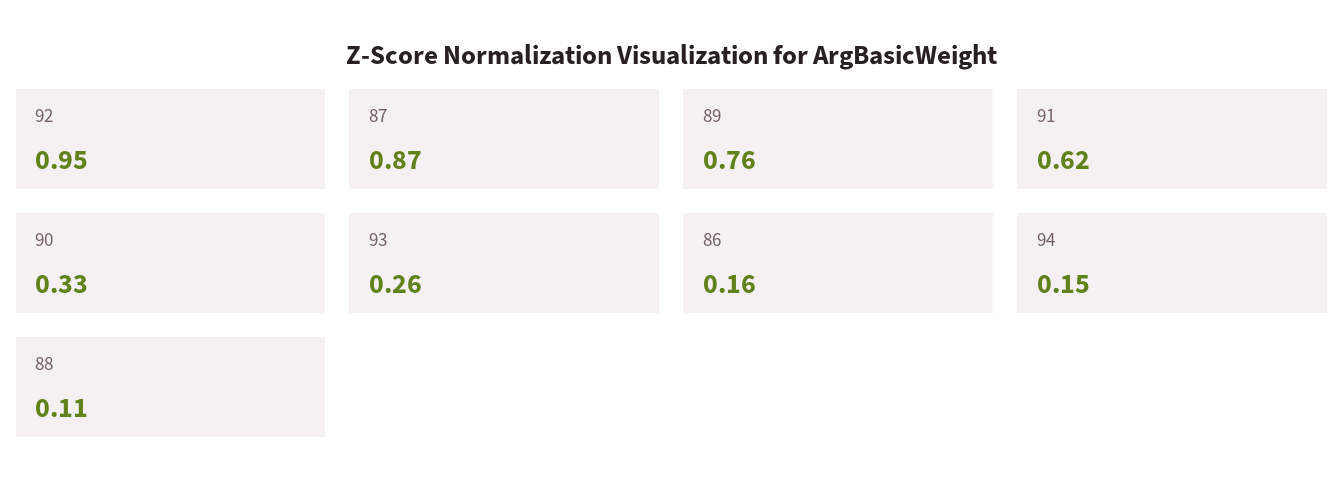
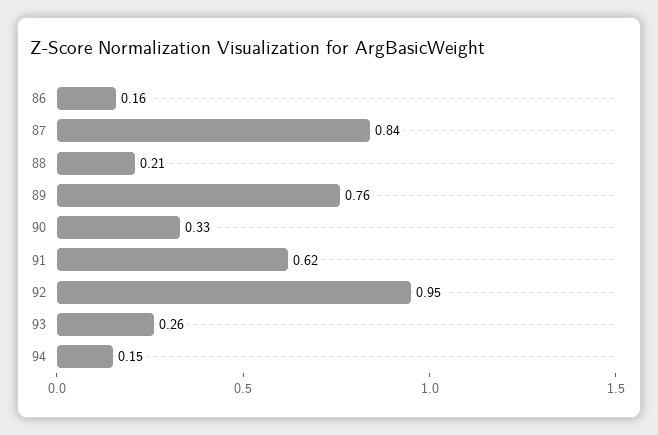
  {
    "92": 0.95,
-   "87": 0.87,
+   "87": 0.84,
    "89": 0.76,
    "91": 0.62,
    "90": 0.33,
    "93": 0.26,
    "86": 0.16,
    "94": 0.15,
-   "88": 0.11
+   "88": 0.21
  }

